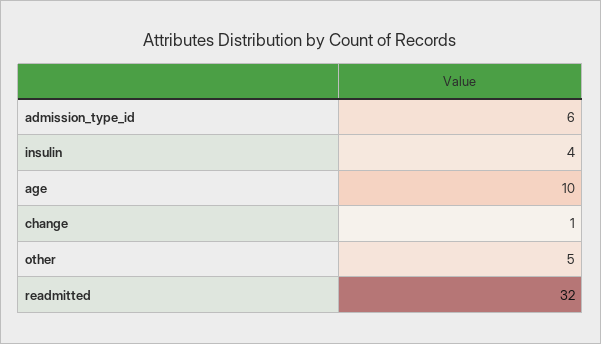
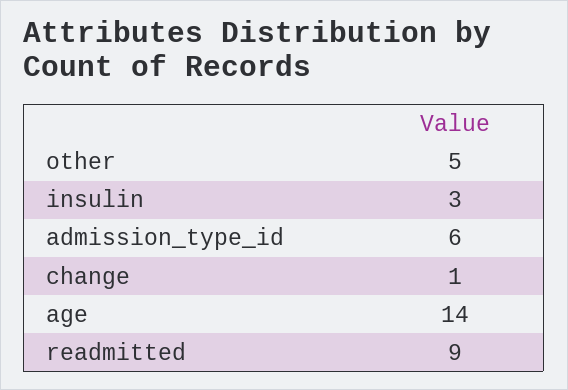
  {
    "admission_type_id": 6,
-   "insulin": 4,
+   "insulin": 3,
-   "age": 10,
+   "age": 14,
    "change": 1,
    "other": 5,
-   "readmitted": 32
+   "readmitted": 9
  }

